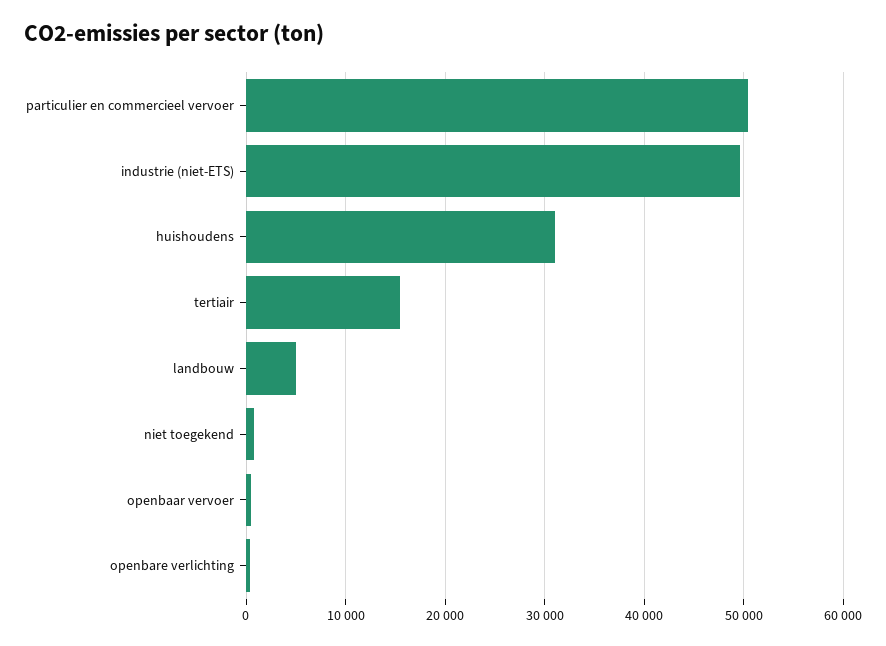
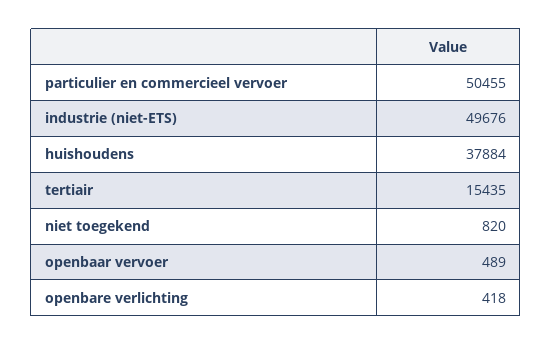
  {
    "particulier en commercieel vervoer": 50455,
    "industrie (niet-ETS)": 49676,
-   "huishoudens": 31000,
+   "huishoudens": 37884,
    "tertiair": 15435,
-   "landbouw": 5000,
    "niet toegekend": 820,
    "openbaar vervoer": 489,
    "openbare verlichting": 418
  }

